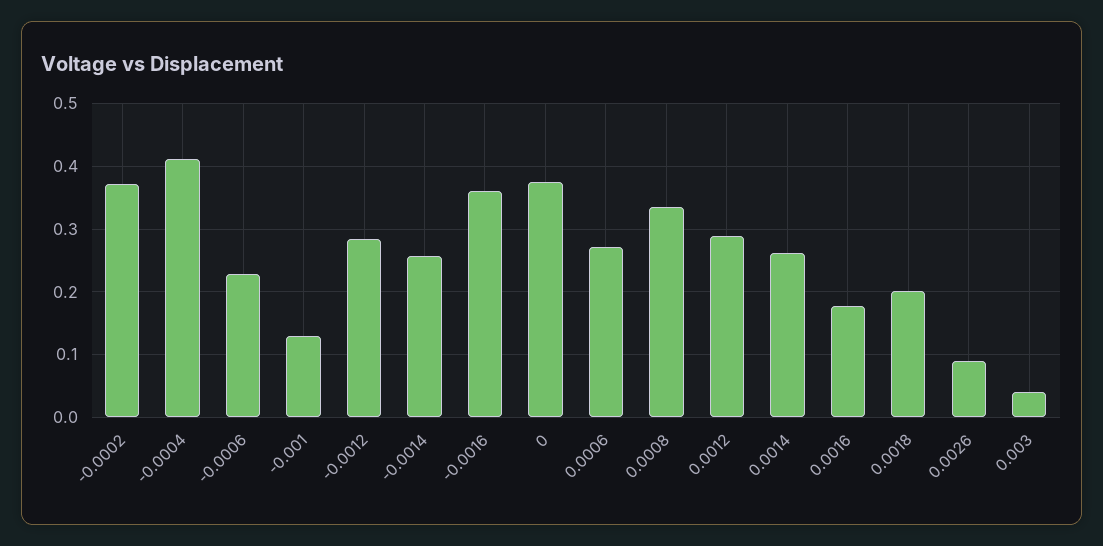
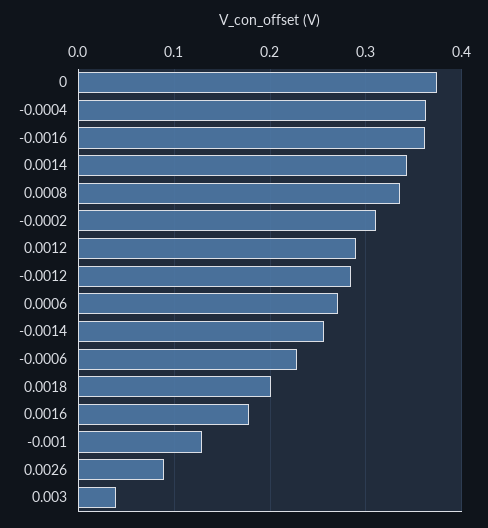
  {
-   "-0.0002": 0.37,
+   "-0.0002": 0.31,
-   "-0.0004": 0.41,
+   "-0.0004": 0.36,
    "-0.0006": 0.23,
    "-0.001": 0.13,
    "-0.0012": 0.28,
    "-0.0014": 0.26,
    "-0.0016": 0.36,
    "0": 0.37,
    "0.0006": 0.27,
    "0.0008": 0.34,
    "0.0012": 0.29,
-   "0.0014": 0.26,
+   "0.0014": 0.34,
    "0.0016": 0.18,
    "0.0018": 0.2,
    "0.0026": 0.09,
    "0.003": 0.04
  }

